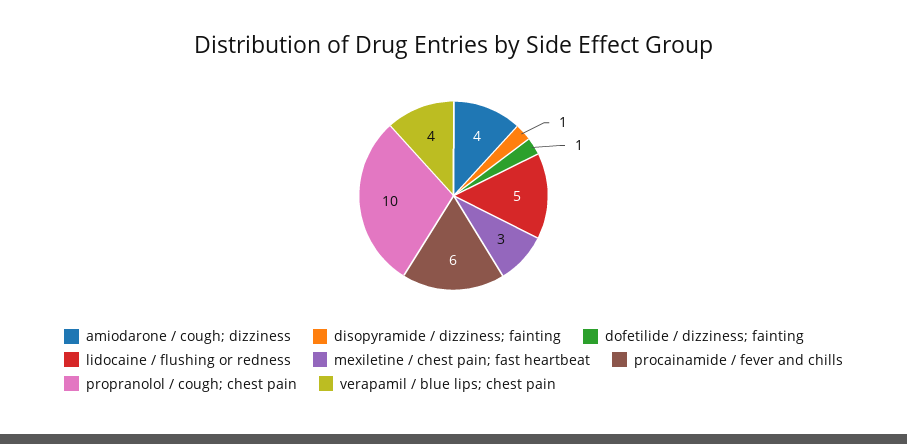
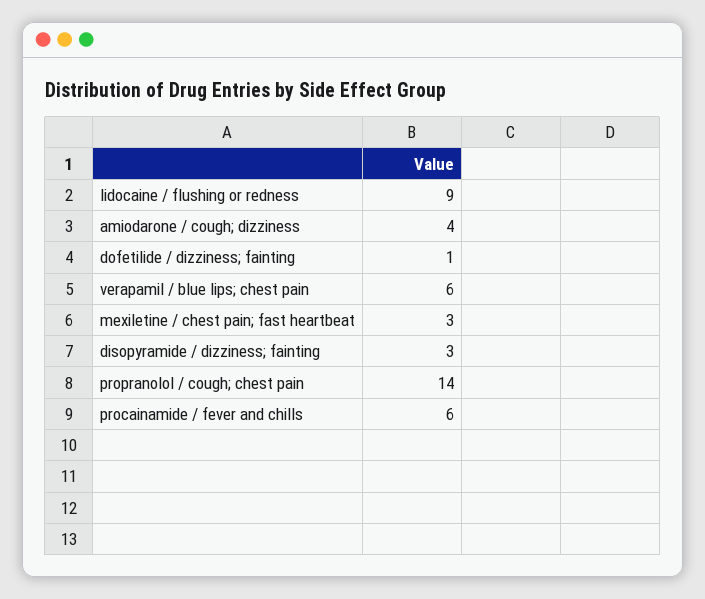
  {
    "amiodarone / cough; dizziness": 4,
-   "disopyramide / dizziness; fainting": 1,
+   "disopyramide / dizziness; fainting": 3,
    "dofetilide / dizziness; fainting": 1,
-   "lidocaine / flushing or redness": 5,
+   "lidocaine / flushing or redness": 9,
    "mexiletine / chest pain; fast heartbeat": 3,
    "procainamide / fever and chills": 6,
-   "propranolol / cough; chest pain": 10,
+   "propranolol / cough; chest pain": 14,
-   "verapamil / blue lips; chest pain": 4
+   "verapamil / blue lips; chest pain": 6
  }

